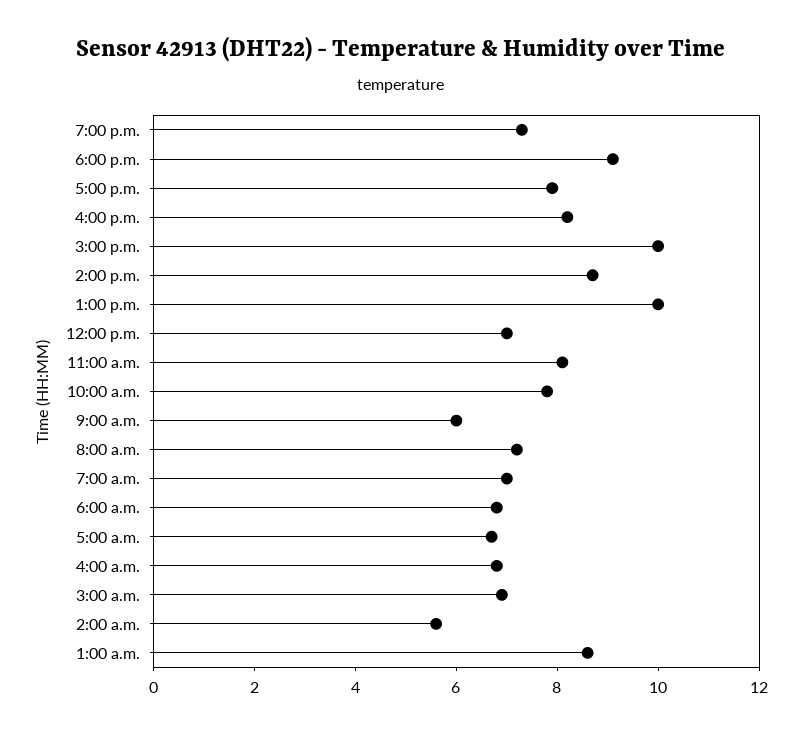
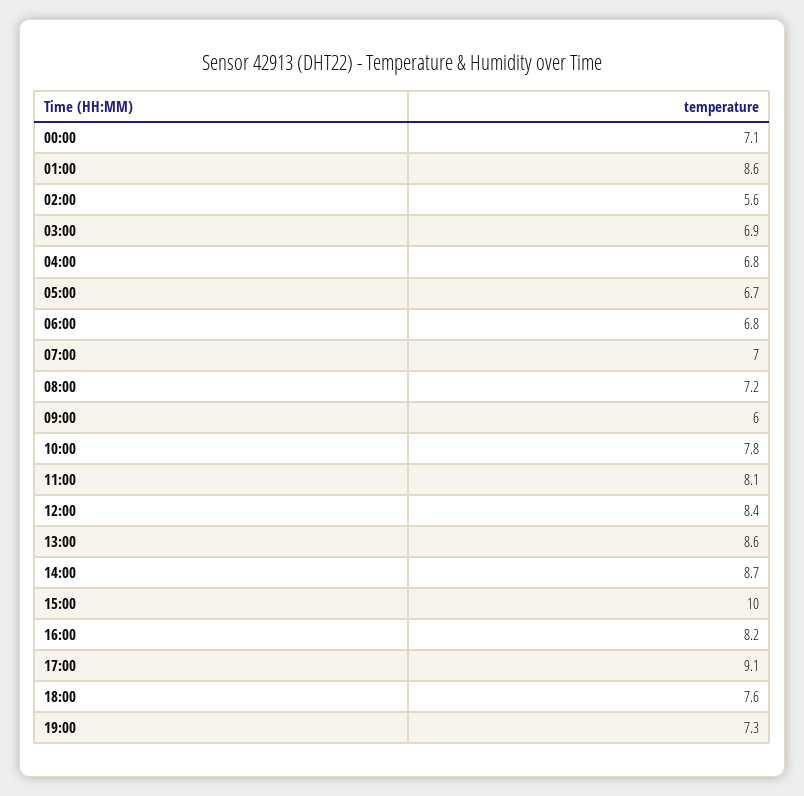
  {
    "7:00 p.m.": 7.3,
-   "6:00 p.m.": 9,
+   "6:00 p.m.": 7.6,
-   "5:00 p.m.": 8,
+   "5:00 p.m.": 9.1,
    "4:00 p.m.": 8.2,
    "3:00 p.m.": 10,
    "2:00 p.m.": 8.7,
-   "1:00 p.m.": 10,
+   "1:00 p.m.": 8.6,
-   "12:00 p.m.": 7,
+   "12:00 p.m.": 8.4,
    "11:00 a.m.": 8.1,
    "10:00 a.m.": 7.8,
    "9:00 a.m.": 6,
    "8:00 a.m.": 7.2,
    "7:00 a.m.": 7,
    "6:00 a.m.": 6.8,
    "5:00 a.m.": 6.7,
    "4:00 a.m.": 6.8,
    "3:00 a.m.": 6.9,
    "2:00 a.m.": 5.6,
-   "1:00 a.m.": 8.6
+   "1:00 a.m.": 8.6,
+   "00:00": 7.1
  }

